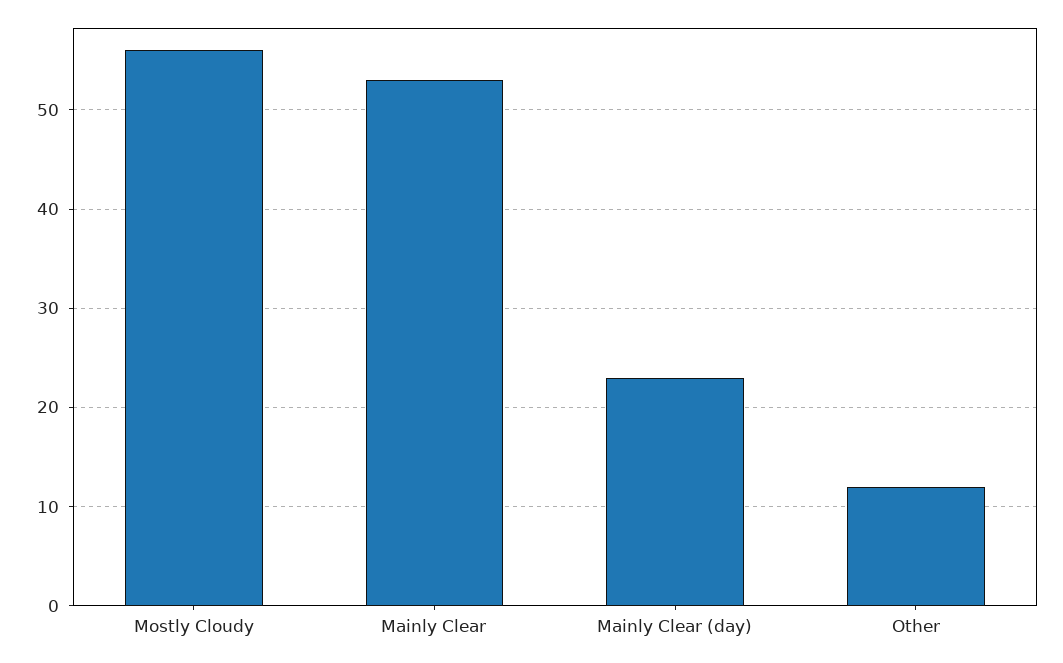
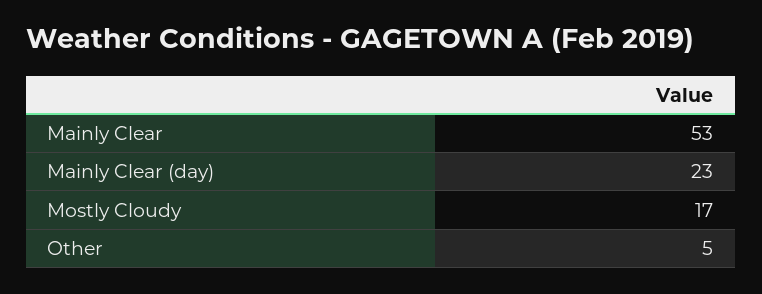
  {
-   "Mostly Cloudy": 56,
+   "Mostly Cloudy": 17,
    "Mainly Clear": 53,
    "Mainly Clear (day)": 23,
-   "Other": 12
+   "Other": 5
  }

